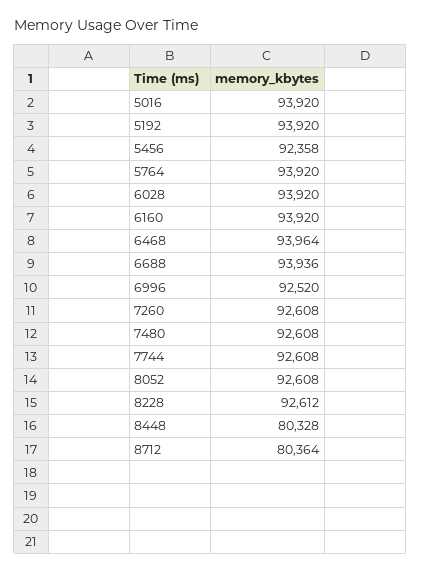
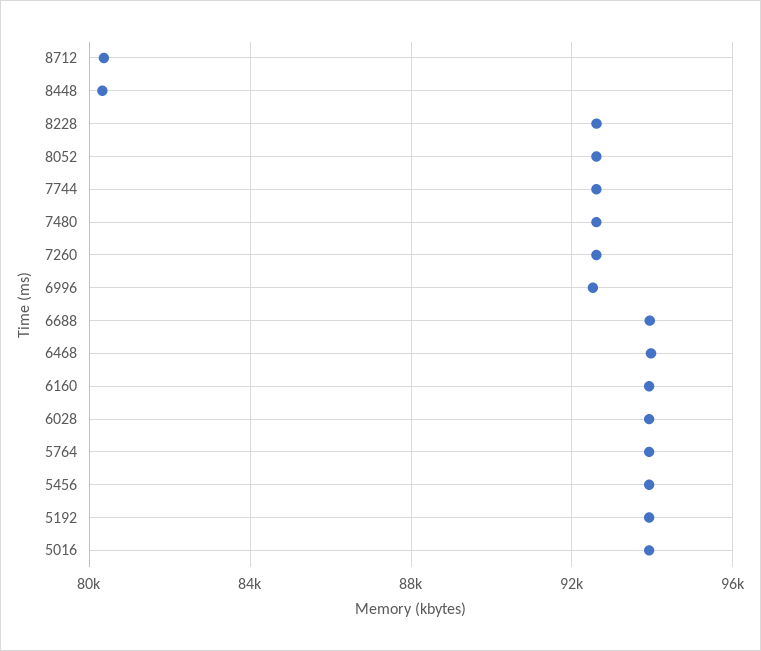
  {
    "5016": 93920,
    "5192": 93920,
-   "5456": 92358,
+   "5456": 94000,
    "5764": 93920,
    "6028": 93920,
    "6160": 93920,
    "6468": 93964,
    "6688": 93936,
    "6996": 92520,
    "7260": 92608,
    "7480": 92608,
    "7744": 92608,
    "8052": 92608,
    "8228": 92612,
    "8448": 80328,
    "8712": 80364
  }

